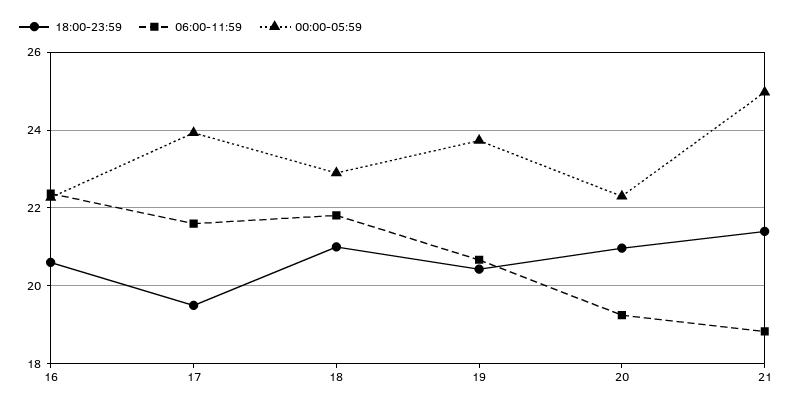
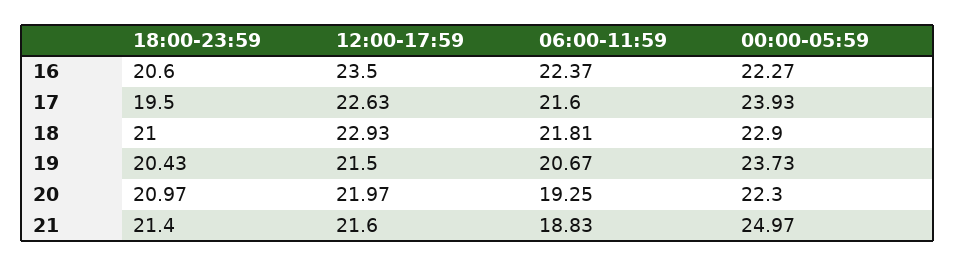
  {
    "18:00-23:59": {
      "16": 20.6,
      "17": 19.5,
      "18": 21,
      "19": 20.43,
      "20": 20.97,
      "21": 21.4
    },
    "06:00-11:59": {
      "16": 22.37,
      "17": 21.6,
      "18": 21.81,
      "19": 20.67,
      "20": 19.25,
      "21": 18.83
    },
    "00:00-05:59": {
      "16": 22.27,
      "17": 23.93,
      "18": 22.9,
      "19": 23.73,
      "20": 22.3,
      "21": 24.97
-   }
+   },
+   "12:00-17:59": {
+     "16": 23.5,
+     "17": 22.63,
+     "18": 22.93,
+     "19": 21.5,
+     "20": 21.97,
+     "21": 21.6
+   }
  }

